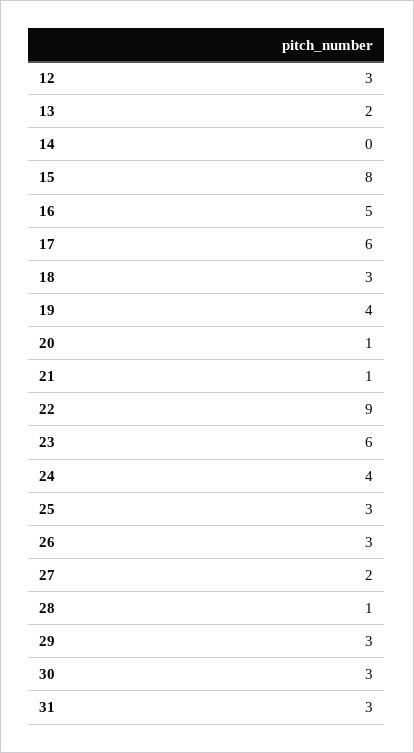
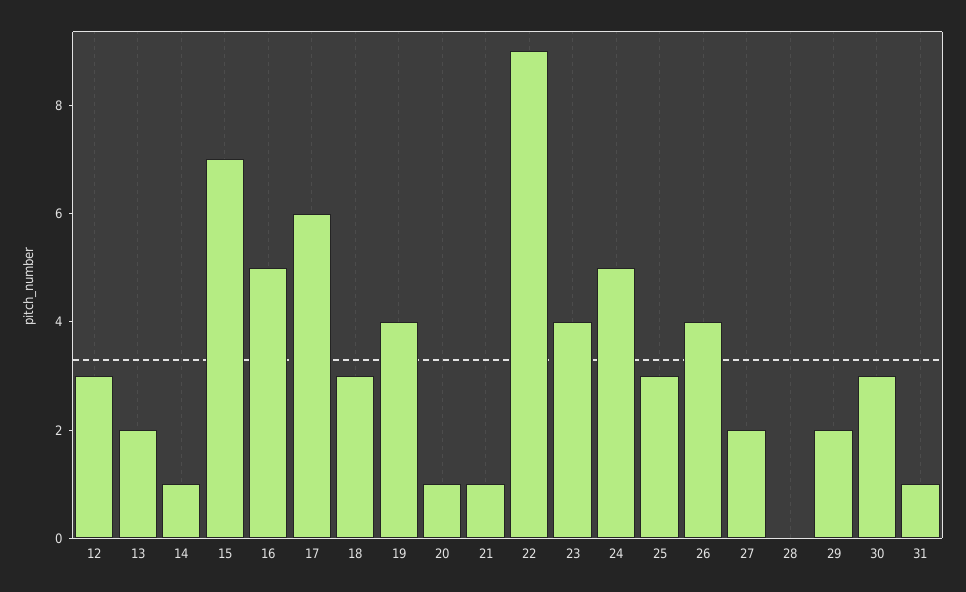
  {
    "12": 3,
    "13": 2,
-   "14": 0,
+   "14": 1,
-   "15": 8,
+   "15": 7,
    "16": 5,
    "17": 6,
    "18": 3,
    "19": 4,
    "20": 1,
    "21": 1,
    "22": 9,
-   "23": 6,
+   "23": 4,
-   "24": 4,
+   "24": 5,
    "25": 3,
-   "26": 3,
+   "26": 4,
    "27": 2,
-   "28": 1,
+   "28": 0,
-   "29": 3,
+   "29": 2,
    "30": 3,
-   "31": 3
+   "31": 1
  }

